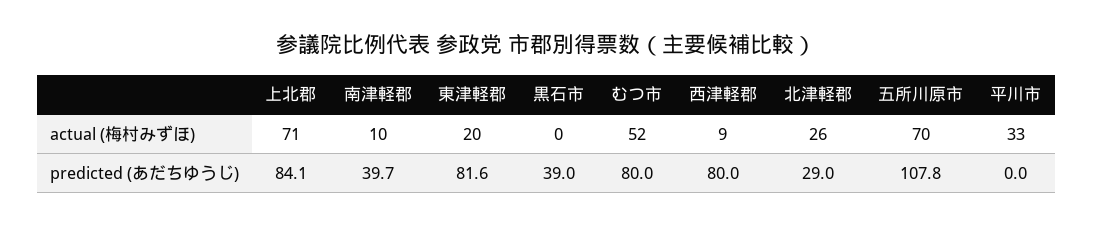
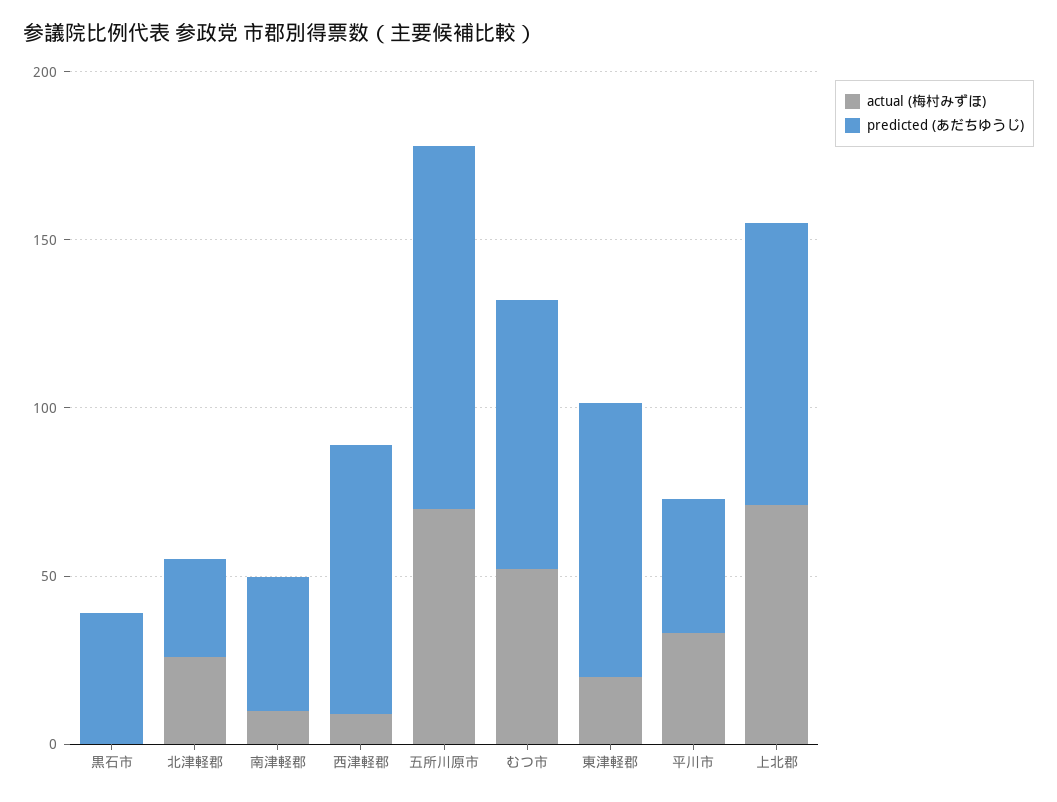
  {
    "actual (梅村みずほ)": {
      "上北郡": 71,
      "南津軽郡": 10,
      "東津軽郡": 20,
      "黒石市": 0,
      "むつ市": 52,
      "西津軽郡": 9,
      "北津軽郡": 26,
      "五所川原市": 70,
      "平川市": 33
    },
    "predicted (あだちゆうじ)": {
      "上北郡": 84.1,
      "南津軽郡": 39.7,
      "東津軽郡": 81.6,
      "黒石市": 39,
      "むつ市": 80,
      "西津軽郡": 80,
      "北津軽郡": 29,
      "五所川原市": 107.8,
-     "平川市": 0
+     "平川市": 40
    }
  }

